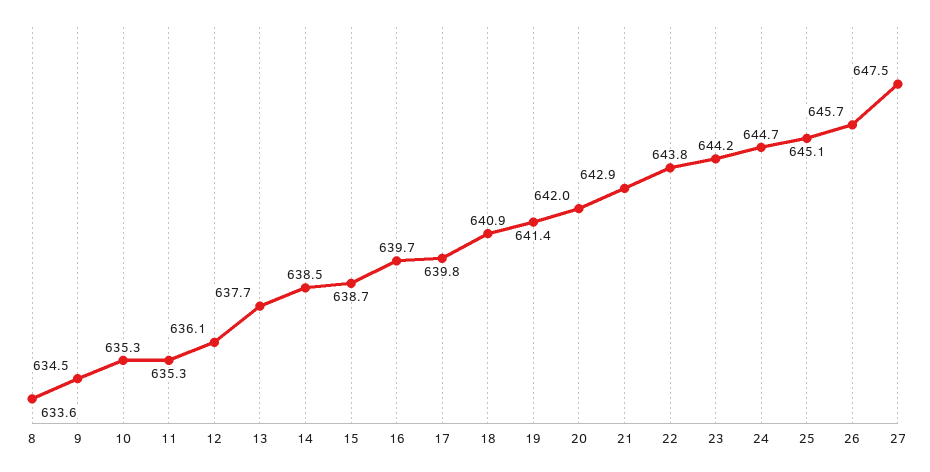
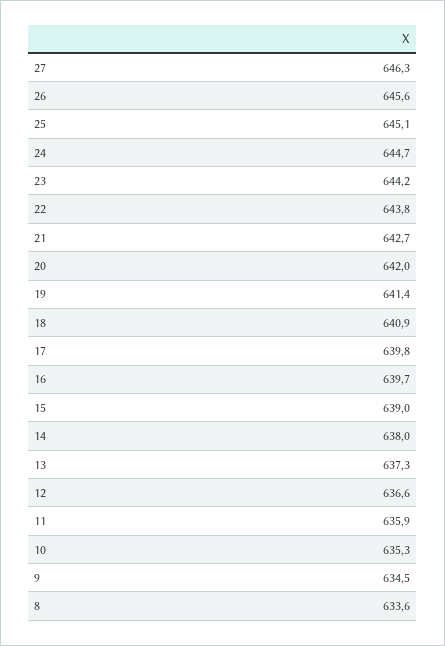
  {
    "8": 633.6,
    "9": 634.5,
    "10": 635.3,
-   "11": 635.3,
+   "11": 635.9,
-   "12": 636.1,
+   "12": 636.6,
-   "13": 637.7,
+   "13": 637.3,
-   "14": 638.5,
+   "14": 638,
-   "15": 638.7,
+   "15": 639,
    "16": 639.7,
    "17": 639.8,
    "18": 640.9,
    "19": 641.4,
    "20": 642,
-   "21": 642.9,
+   "21": 642.7,
    "22": 643.8,
    "23": 644.2,
    "24": 644.7,
    "25": 645.1,
-   "26": 645.7,
+   "26": 645.6,
-   "27": 647.5
+   "27": 646.3
  }

